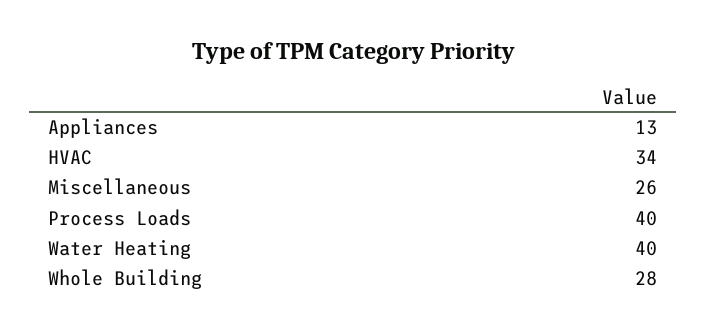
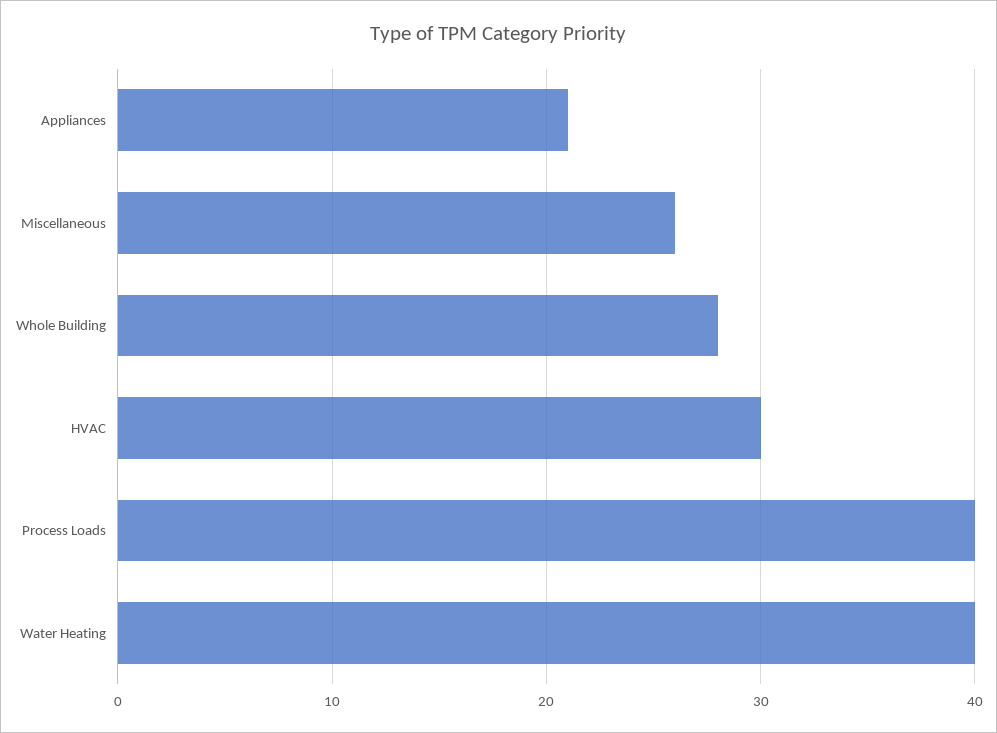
  {
-   "Appliances": 13,
+   "Appliances": 21,
-   "HVAC": 34,
+   "HVAC": 30,
    "Miscellaneous": 26,
    "Process Loads": 40,
    "Water Heating": 40,
    "Whole Building": 28
  }

